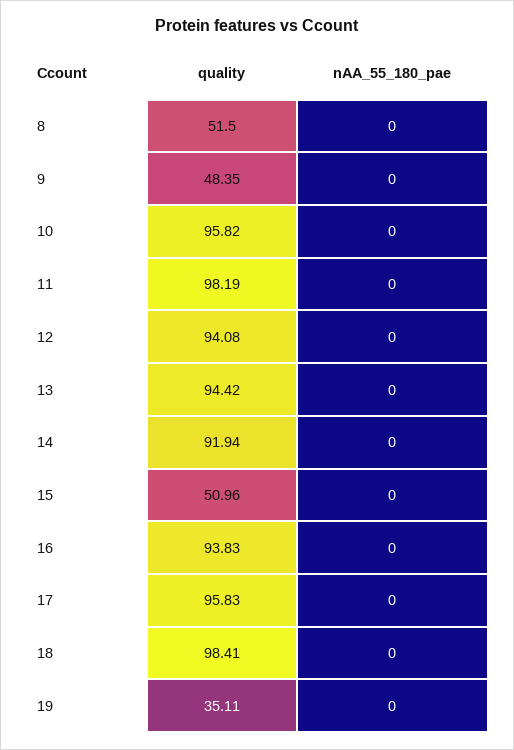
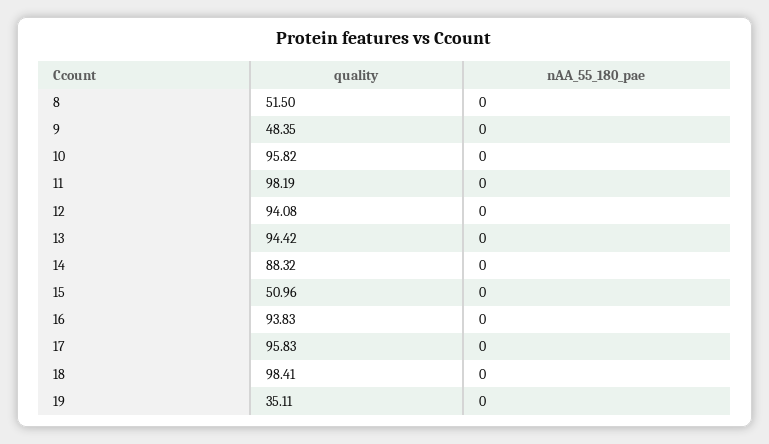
  {
    "quality": {
      "8": 51.5,
      "9": 48.35,
      "10": 95.82,
      "11": 98.19,
      "12": 94.08,
      "13": 94.42,
-     "14": 91.94,
+     "14": 88.32,
      "15": 50.96,
      "16": 93.83,
      "17": 95.83,
      "18": 98.41,
      "19": 35.11
    },
    "nAA_55_180_pae": {
      "8": 0,
      "9": 0,
      "10": 0,
      "11": 0,
      "12": 0,
      "13": 0,
      "14": 0,
      "15": 0,
      "16": 0,
      "17": 0,
      "18": 0,
      "19": 0
    }
  }

